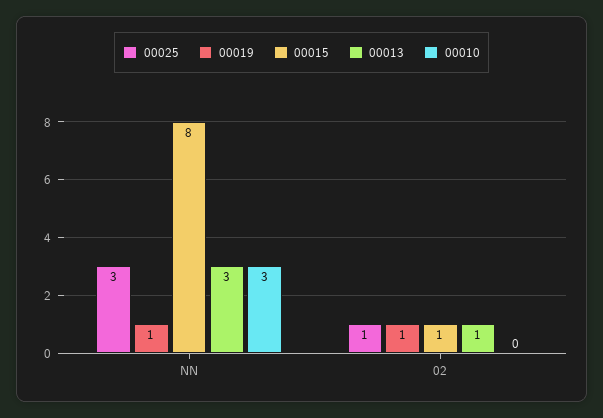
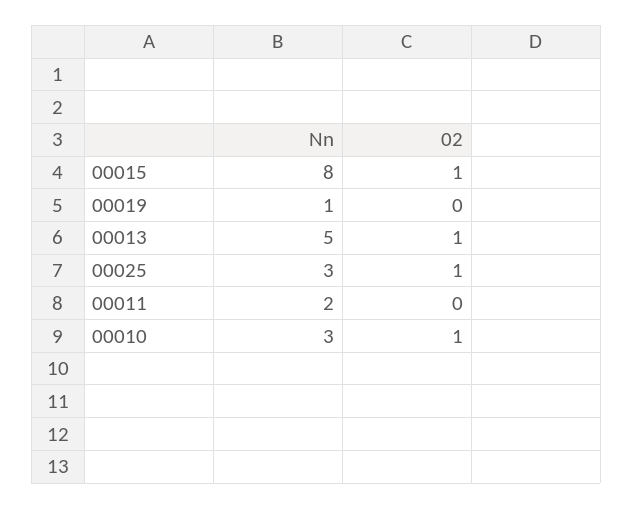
  {
    "00025": {
      "NN": 3,
      "02": 1
    },
    "00019": {
      "NN": 1,
-     "02": 1
+     "02": 0
    },
    "00015": {
      "NN": 8,
      "02": 1
    },
    "00013": {
-     "NN": 3,
+     "NN": 5,
      "02": 1
    },
    "00010": {
      "NN": 3,
-     "02": 0
+     "02": 1
-   }
+   },
+   "00011": {
+     "NN": 2,
+     "02": 0
+   }
  }

